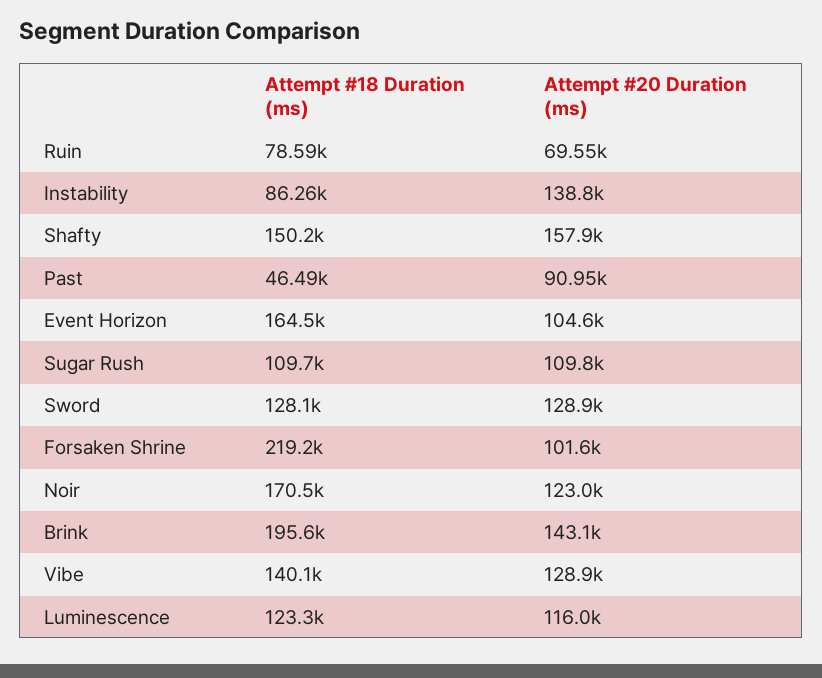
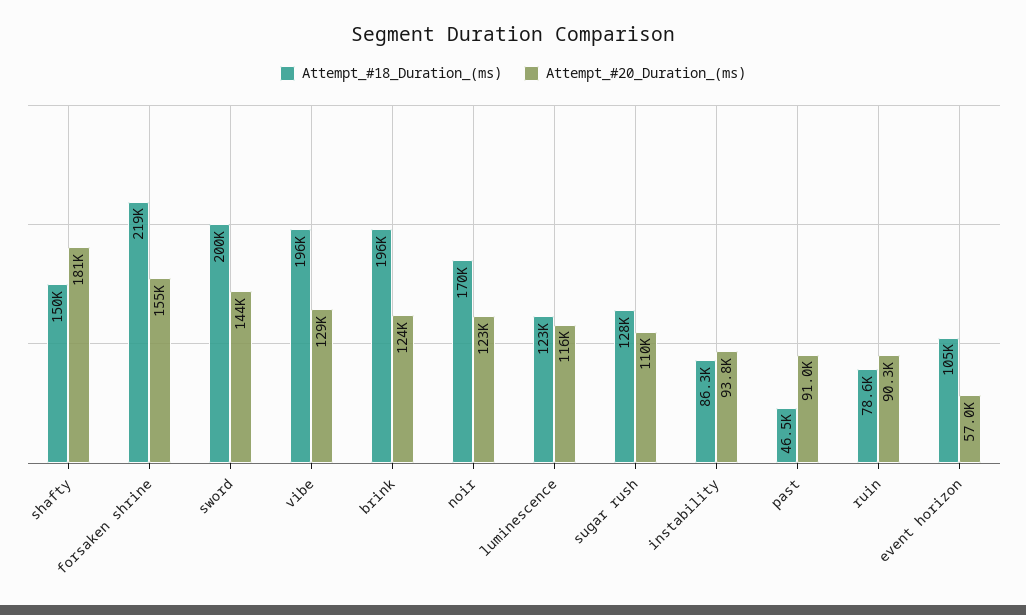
  {
    "Attempt #18 Duration (ms)": {
      "Ruin": 78590,
      "Instability": 86260,
      "Shafty": 150200,
      "Past": 46490,
-     "Event Horizon": 164500,
+     "Event Horizon": 105000,
-     "Sugar Rush": 109700,
+     "Sugar Rush": 128000,
-     "Sword": 128100,
+     "Sword": 200000,
      "Forsaken Shrine": 219200,
      "Noir": 170500,
      "Brink": 195600,
-     "Vibe": 140100,
+     "Vibe": 196000,
      "Luminescence": 123300
    },
    "Attempt #20 Duration (ms)": {
-     "Ruin": 69550,
+     "Ruin": 90300,
-     "Instability": 138800,
+     "Instability": 93800,
-     "Shafty": 157900,
+     "Shafty": 181000,
      "Past": 90950,
-     "Event Horizon": 104600,
+     "Event Horizon": 57000,
      "Sugar Rush": 109800,
-     "Sword": 128900,
+     "Sword": 144000,
-     "Forsaken Shrine": 101600,
+     "Forsaken Shrine": 155000,
      "Noir": 123000,
-     "Brink": 143100,
+     "Brink": 124000,
      "Vibe": 128900,
      "Luminescence": 116000
    }
  }

